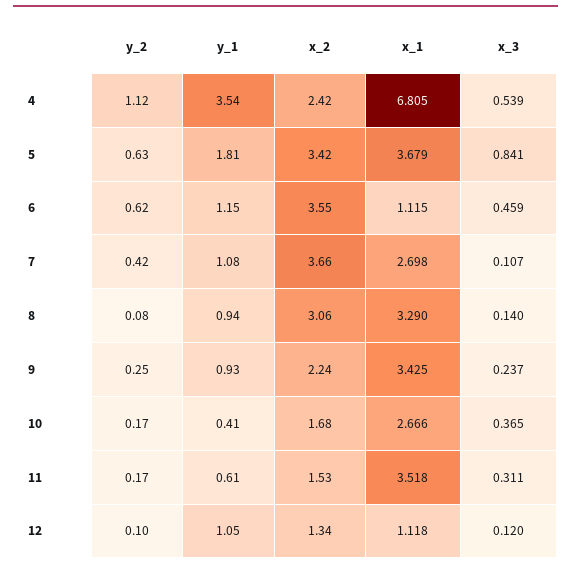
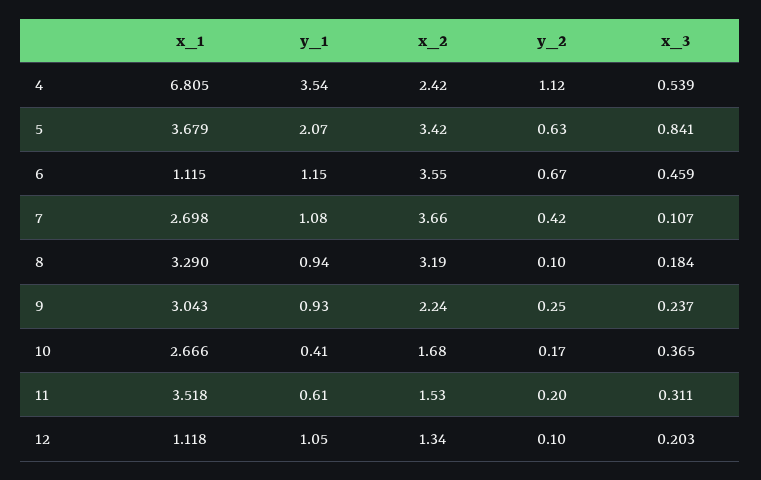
  {
    "y_2": {
      "4": 1.12,
      "5": 0.63,
-     "6": 0.62,
+     "6": 0.67,
      "7": 0.42,
-     "8": 0.08,
+     "8": 0.1,
      "9": 0.25,
      "10": 0.17,
-     "11": 0.17,
+     "11": 0.2,
      "12": 0.1
    },
    "y_1": {
      "4": 3.54,
-     "5": 1.81,
+     "5": 2.07,
      "6": 1.15,
      "7": 1.08,
      "8": 0.94,
      "9": 0.93,
      "10": 0.41,
      "11": 0.61,
      "12": 1.05
    },
    "x_2": {
      "4": 2.42,
      "5": 3.42,
      "6": 3.55,
      "7": 3.66,
-     "8": 3.06,
+     "8": 3.19,
      "9": 2.24,
      "10": 1.68,
      "11": 1.53,
      "12": 1.34
    },
    "x_1": {
      "4": 6.805,
      "5": 3.679,
      "6": 1.115,
      "7": 2.698,
      "8": 3.29,
-     "9": 3.425,
+     "9": 3.043,
      "10": 2.666,
      "11": 3.518,
      "12": 1.118
    },
    "x_3": {
      "4": 0.539,
      "5": 0.841,
      "6": 0.459,
      "7": 0.107,
-     "8": 0.14,
+     "8": 0.184,
      "9": 0.237,
      "10": 0.365,
      "11": 0.311,
-     "12": 0.12
+     "12": 0.203
    }
  }

